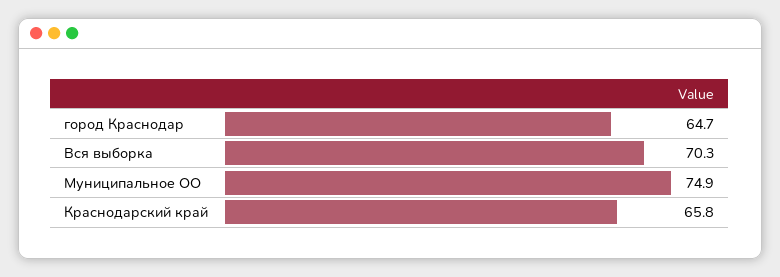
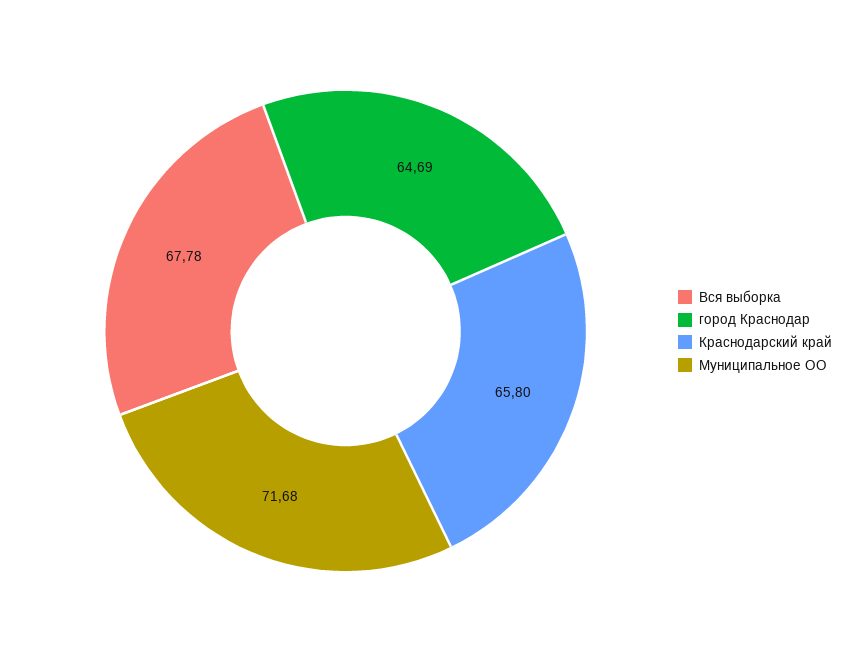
  {
    "город Краснодар": 64.69,
-   "Вся выборка": 70.3,
+   "Вся выборка": 67.78,
-   "Муниципальное ОО": 74.9,
+   "Муниципальное ОО": 71.68,
    "Краснодарский край": 65.8
  }

